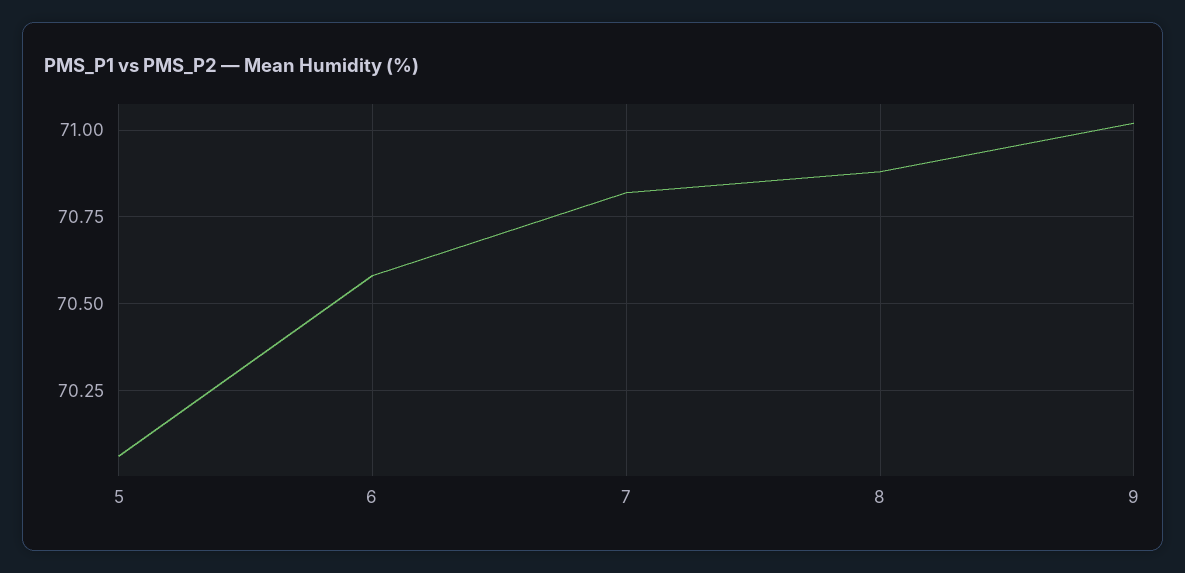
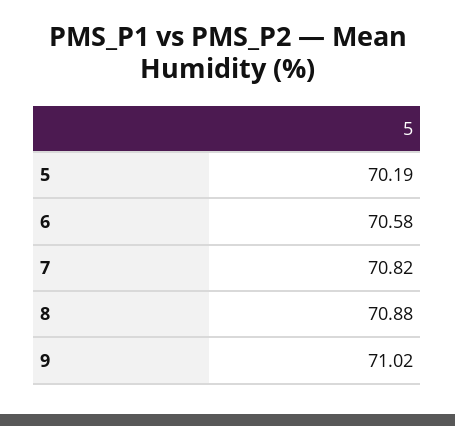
  {
-   "5": 70.05,
+   "5": 70.19,
    "6": 70.58,
    "7": 70.82,
    "8": 70.88,
    "9": 71.02
  }

